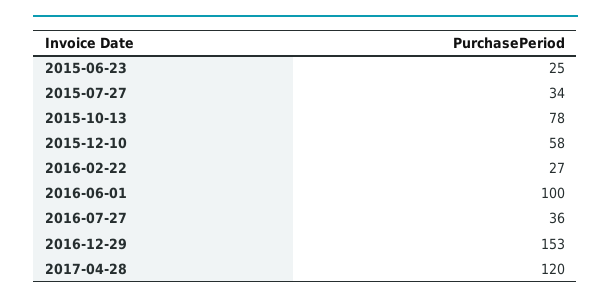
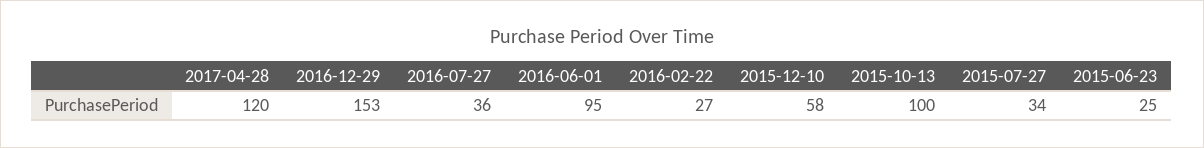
  {
    "2015-06-23": 25,
    "2015-07-27": 34,
-   "2015-10-13": 78,
+   "2015-10-13": 100,
    "2015-12-10": 58,
    "2016-02-22": 27,
-   "2016-06-01": 100,
+   "2016-06-01": 95,
    "2016-07-27": 36,
    "2016-12-29": 153,
    "2017-04-28": 120
  }

